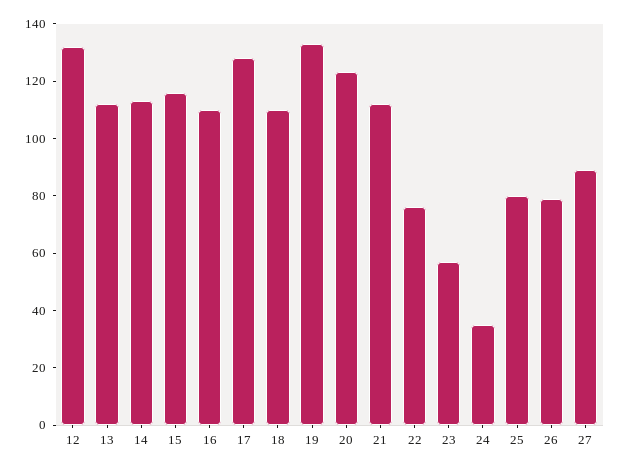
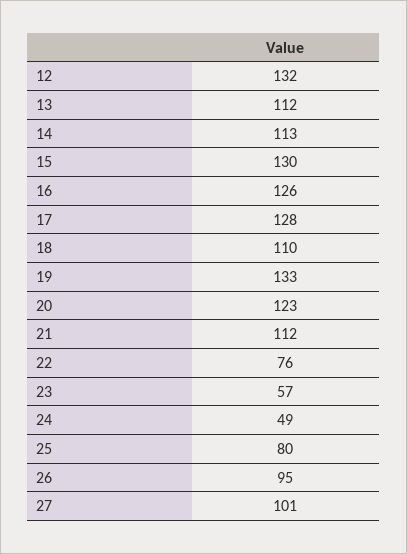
  {
    "12": 132,
    "13": 112,
    "14": 113,
-   "15": 115,
+   "15": 130,
-   "16": 110,
+   "16": 126,
    "17": 128,
    "18": 110,
    "19": 133,
    "20": 123,
    "21": 112,
    "22": 76,
    "23": 57,
-   "24": 35,
+   "24": 49,
    "25": 80,
-   "26": 80,
+   "26": 95,
-   "27": 90
+   "27": 101
  }

